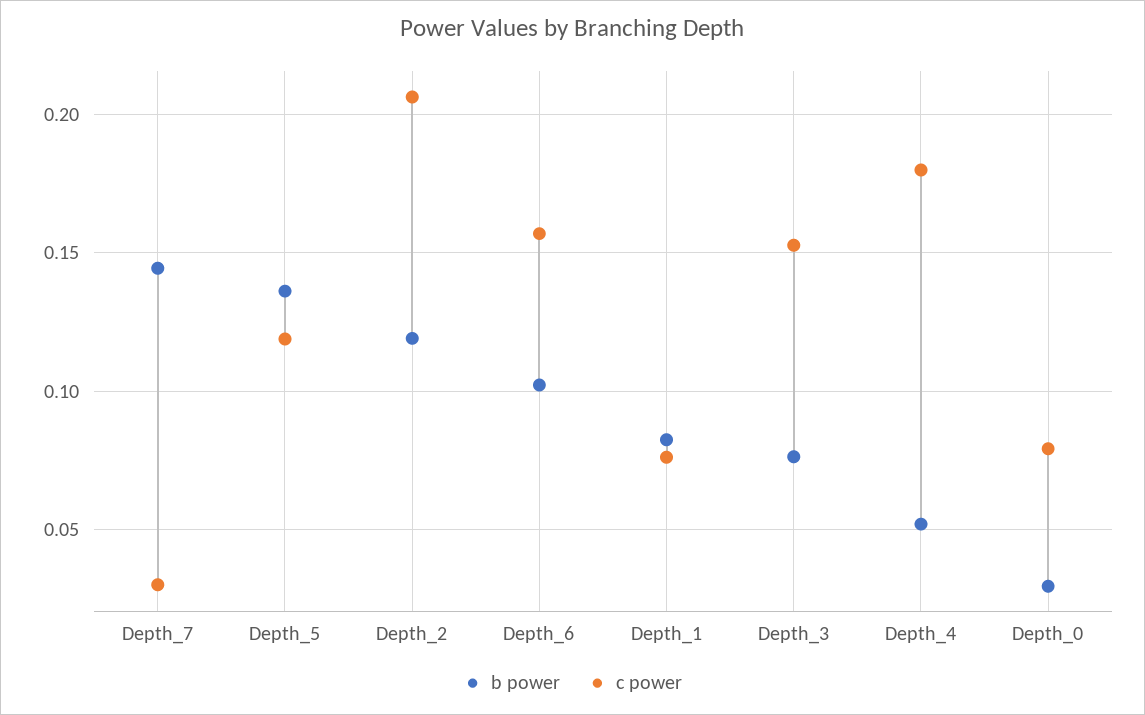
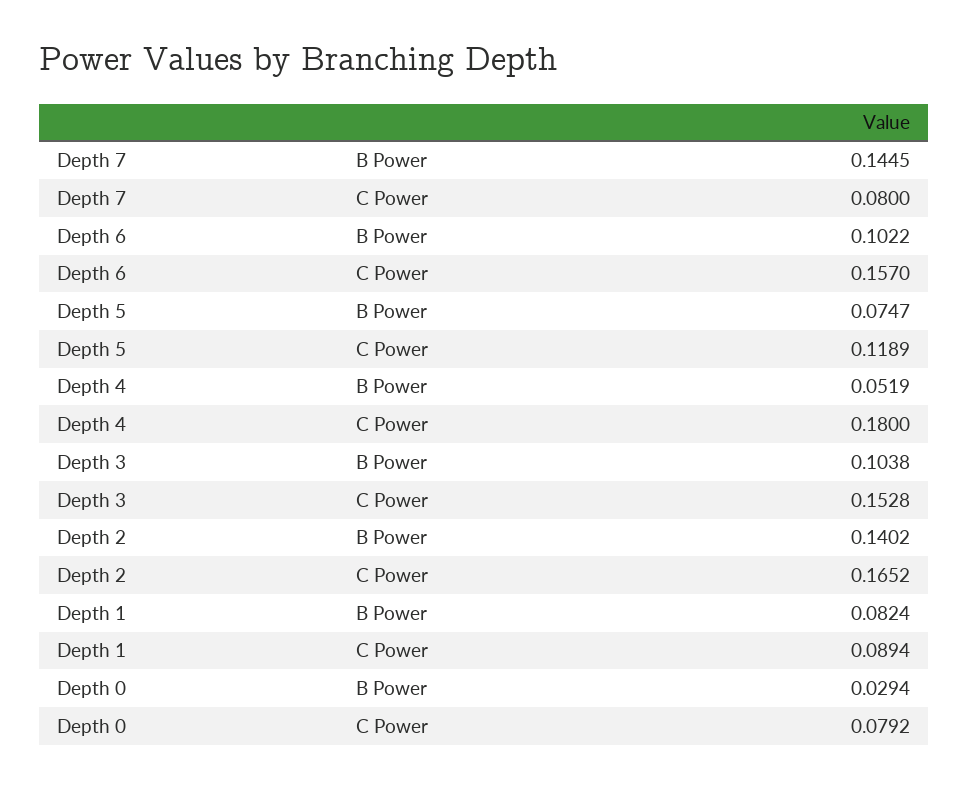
  {
    "b power": {
      "Depth_7": 0.1445,
-     "Depth_5": 0.135,
+     "Depth_5": 0.0747,
-     "Depth_2": 0.12,
+     "Depth_2": 0.1402,
      "Depth_6": 0.1022,
      "Depth_1": 0.0824,
-     "Depth_3": 0.075,
+     "Depth_3": 0.1038,
      "Depth_4": 0.0519,
      "Depth_0": 0.0294
    },
    "c power": {
-     "Depth_7": 0.03,
+     "Depth_7": 0.08,
      "Depth_5": 0.1189,
-     "Depth_2": 0.205,
+     "Depth_2": 0.1652,
      "Depth_6": 0.157,
-     "Depth_1": 0.075,
+     "Depth_1": 0.0894,
      "Depth_3": 0.1528,
      "Depth_4": 0.18,
      "Depth_0": 0.0792
    }
  }

